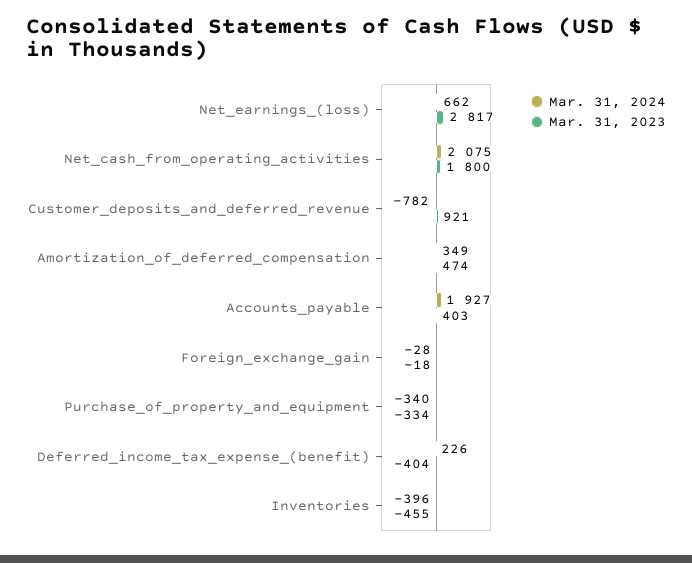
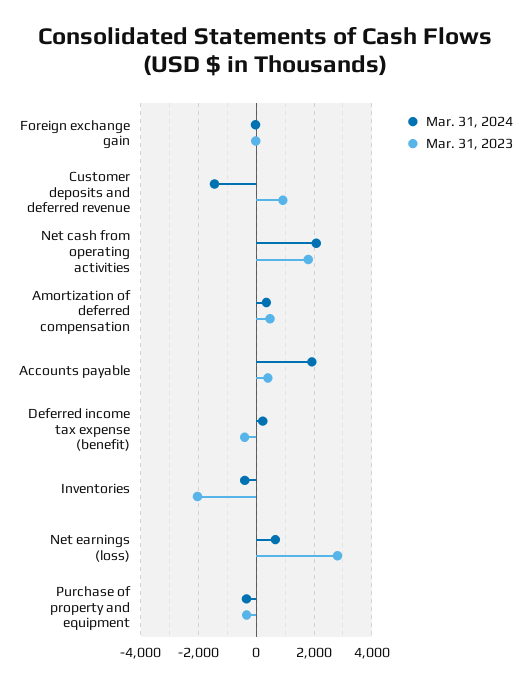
  {
    "Mar. 31, 2024": {
      "Net_earnings_(loss)": 662,
      "Net_cash_from_operating_activities": 2075,
-     "Customer_deposits_and_deferred_revenue": -782,
+     "Customer_deposits_and_deferred_revenue": -1500,
      "Amortization_of_deferred_compensation": 349,
      "Accounts_payable": 1927,
      "Foreign_exchange_gain": -28,
      "Purchase_of_property_and_equipment": -340,
      "Deferred_income_tax_expense_(benefit)": 226,
      "Inventories": -396
    },
    "Mar. 31, 2023": {
      "Net_earnings_(loss)": 2817,
      "Net_cash_from_operating_activities": 1800,
      "Customer_deposits_and_deferred_revenue": 921,
      "Amortization_of_deferred_compensation": 474,
      "Accounts_payable": 403,
      "Foreign_exchange_gain": -18,
      "Purchase_of_property_and_equipment": -334,
      "Deferred_income_tax_expense_(benefit)": -404,
-     "Inventories": -455
+     "Inventories": -2000
    }
  }

